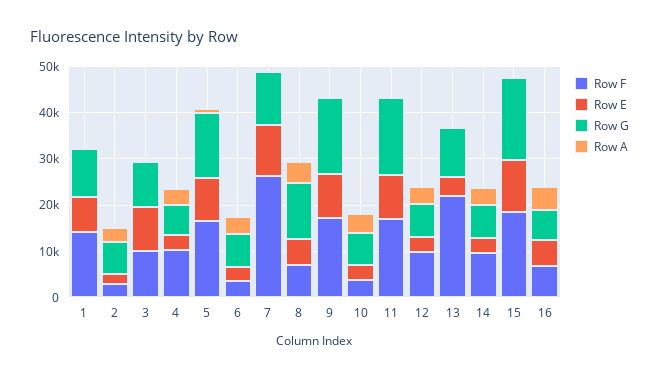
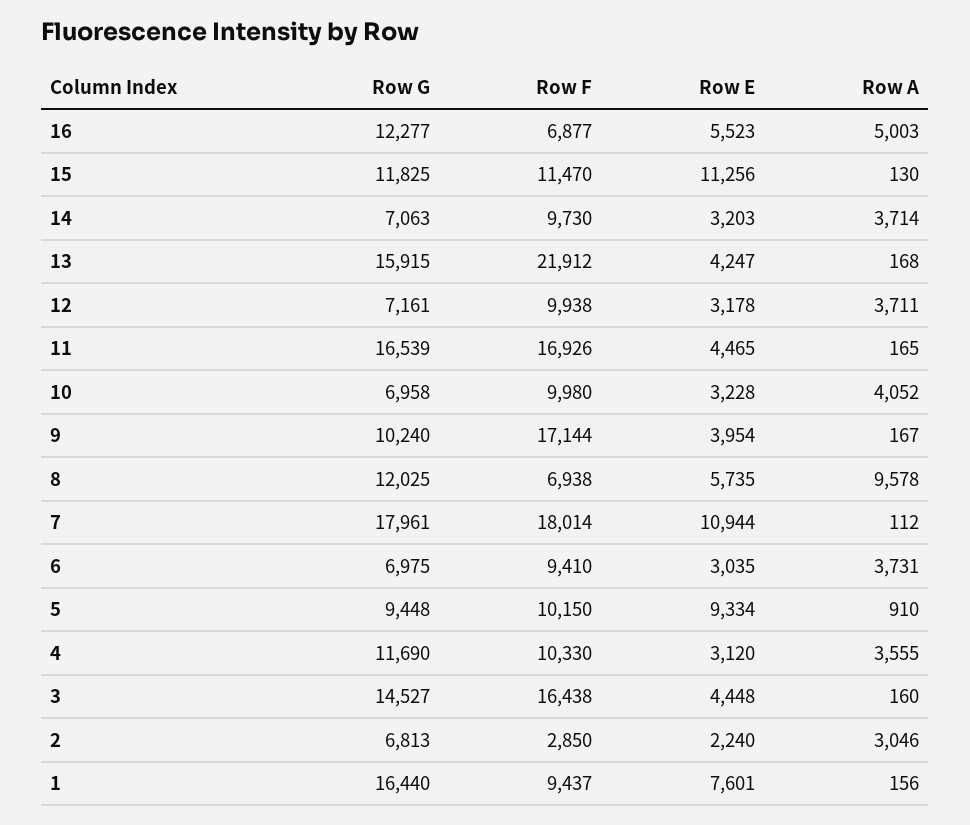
  {
    "Row F": {
-     "1": 14000,
+     "1": 9437,
      "2": 2850,
-     "3": 10000,
+     "3": 16438,
      "4": 10330,
-     "5": 16000,
+     "5": 10150,
-     "6": 4000,
+     "6": 9410,
-     "7": 26000,
+     "7": 18014,
      "8": 6938,
      "9": 17144,
-     "10": 4000,
+     "10": 9980,
      "11": 16926,
      "12": 9938,
      "13": 21912,
      "14": 9730,
-     "15": 18000,
+     "15": 11470,
      "16": 6877
    },
    "Row E": {
      "1": 7601,
      "2": 2240,
-     "3": 10000,
+     "3": 4448,
      "4": 3120,
      "5": 9334,
      "6": 3035,
      "7": 10944,
      "8": 5735,
-     "9": 10000,
+     "9": 3954,
      "10": 3228,
-     "11": 10000,
+     "11": 4465,
      "12": 3178,
      "13": 4247,
      "14": 3203,
      "15": 11256,
      "16": 5523
    },
    "Row G": {
-     "1": 10000,
+     "1": 16440,
      "2": 6813,
-     "3": 10000,
+     "3": 14527,
-     "4": 6000,
+     "4": 11690,
-     "5": 14000,
+     "5": 9448,
      "6": 6975,
-     "7": 12000,
+     "7": 17961,
      "8": 12025,
-     "9": 16000,
+     "9": 10240,
      "10": 6958,
      "11": 16539,
      "12": 7161,
-     "13": 10000,
+     "13": 15915,
      "14": 7063,
-     "15": 18000,
+     "15": 11825,
-     "16": 6000
+     "16": 12277
    },
    "Row A": {
      "1": 156,
      "2": 3046,
      "3": 160,
      "4": 3555,
      "5": 910,
      "6": 3731,
      "7": 112,
-     "8": 4000,
+     "8": 9578,
      "9": 167,
      "10": 4052,
      "11": 165,
      "12": 3711,
      "13": 168,
      "14": 3714,
      "15": 130,
      "16": 5003
    }
  }

